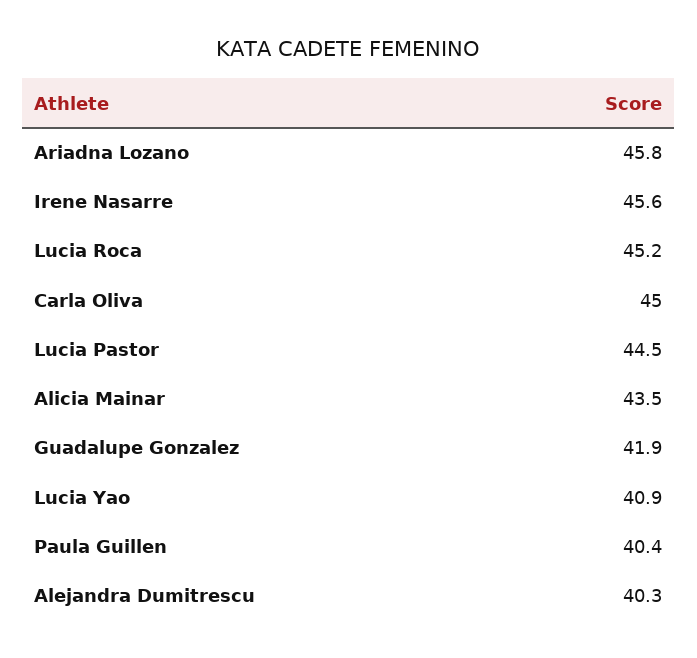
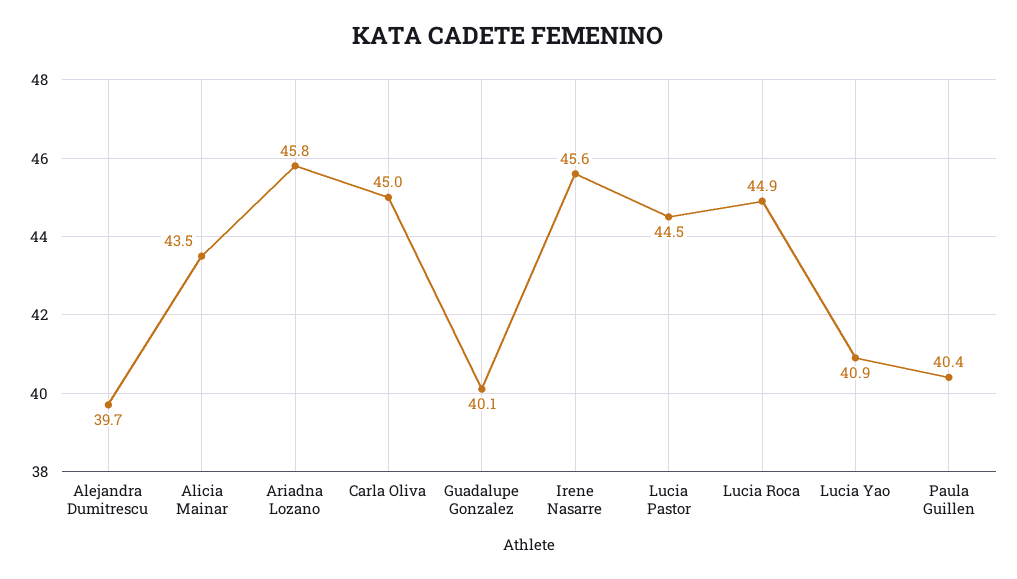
  {
    "Ariadna Lozano": 45.8,
    "Irene Nasarre": 45.6,
-   "Lucia Roca": 45.2,
+   "Lucia Roca": 44.9,
    "Carla Oliva": 45,
    "Lucia Pastor": 44.5,
    "Alicia Mainar": 43.5,
-   "Guadalupe Gonzalez": 41.9,
+   "Guadalupe Gonzalez": 40.1,
    "Lucia Yao": 40.9,
    "Paula Guillen": 40.4,
-   "Alejandra Dumitrescu": 40.3
+   "Alejandra Dumitrescu": 39.7
  }

